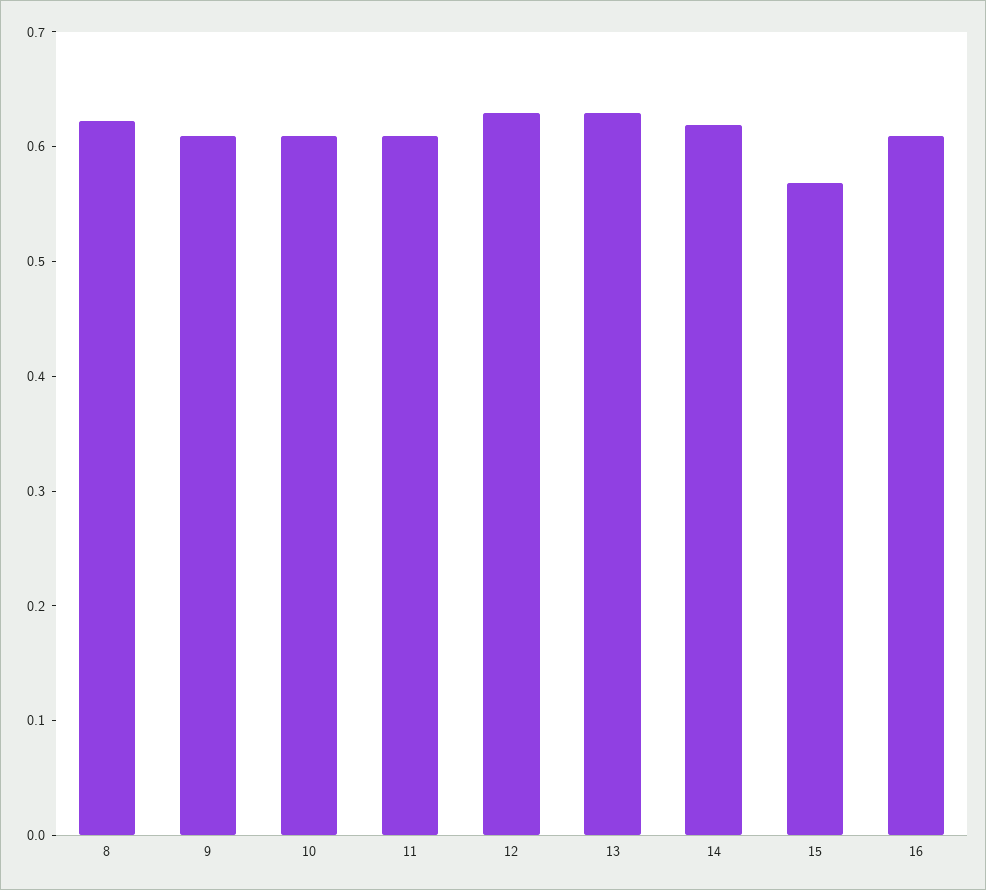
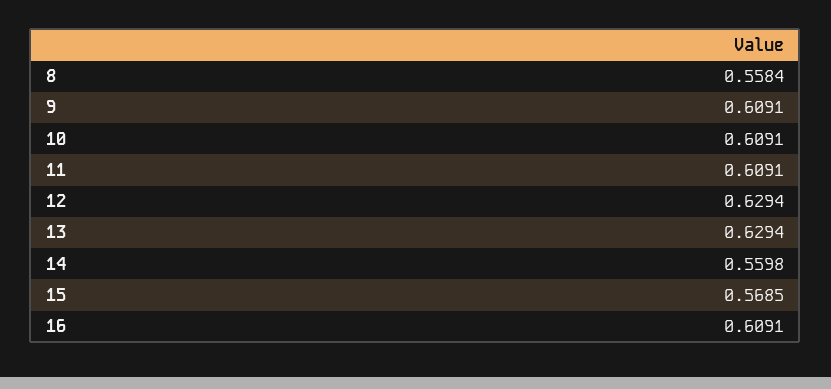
  {
-   "8": 0.62,
+   "8": 0.5584,
    "9": 0.6091,
    "10": 0.6091,
    "11": 0.6091,
    "12": 0.6294,
    "13": 0.6294,
-   "14": 0.62,
+   "14": 0.5598,
    "15": 0.5685,
    "16": 0.6091
  }

